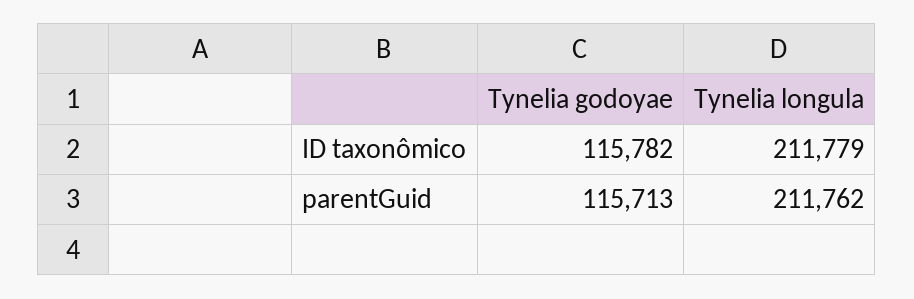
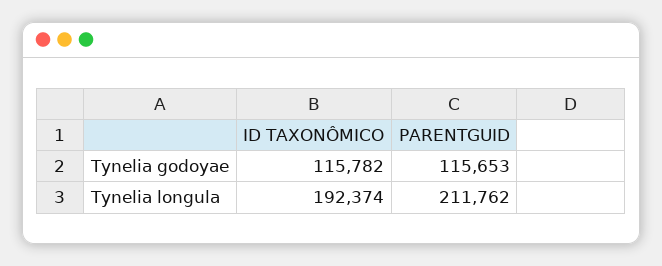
  {
    "Tynelia godoyae": {
      "ID taxonômico": 115782,
-     "parentGuid": 115713
+     "parentGuid": 115653
    },
    "Tynelia longula": {
-     "ID taxonômico": 211779,
+     "ID taxonômico": 192374,
      "parentGuid": 211762
    }
  }

